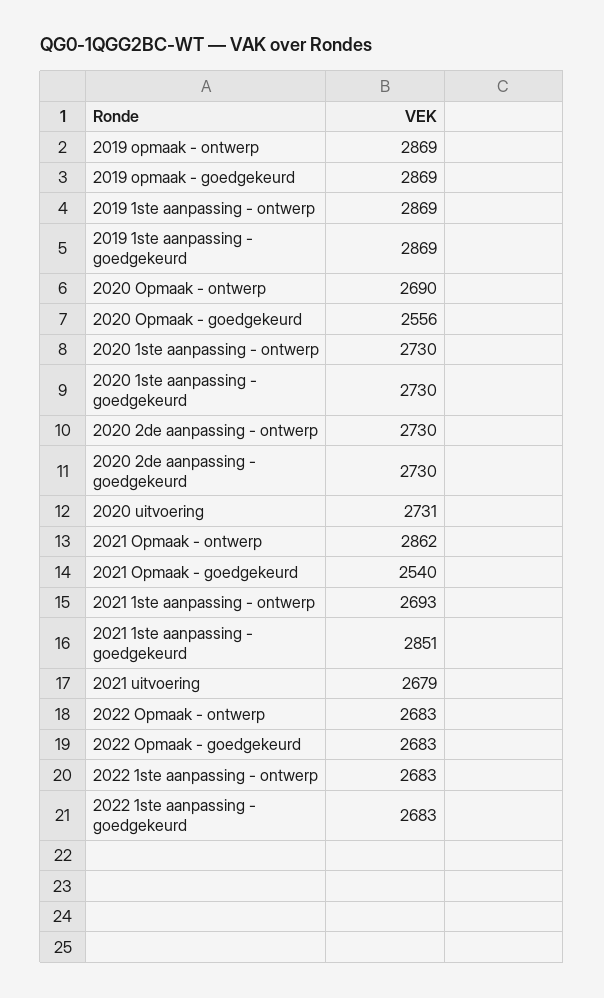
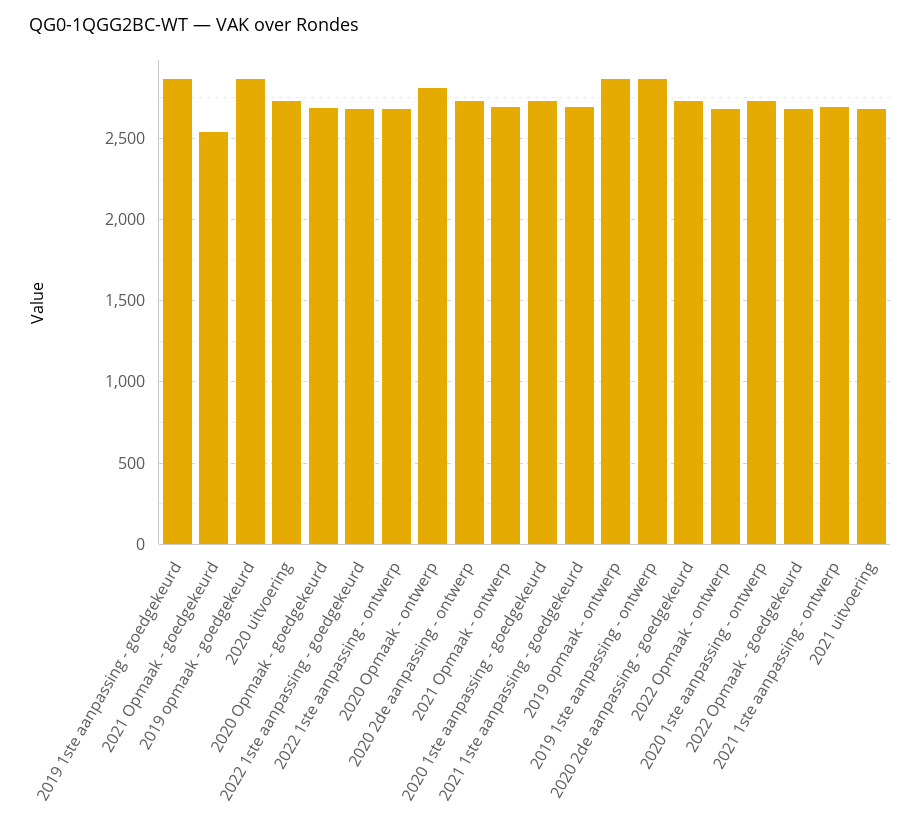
  {
    "2019 opmaak - ontwerp": 2869,
    "2019 opmaak - goedgekeurd": 2869,
    "2019 1ste aanpassing - ontwerp": 2869,
    "2019 1ste aanpassing - goedgekeurd": 2869,
-   "2020 Opmaak - ontwerp": 2690,
+   "2020 Opmaak - ontwerp": 2800,
-   "2020 Opmaak - goedgekeurd": 2556,
+   "2020 Opmaak - goedgekeurd": 2700,
    "2020 1ste aanpassing - ontwerp": 2730,
    "2020 1ste aanpassing - goedgekeurd": 2730,
    "2020 2de aanpassing - ontwerp": 2730,
    "2020 2de aanpassing - goedgekeurd": 2730,
    "2020 uitvoering": 2731,
-   "2021 Opmaak - ontwerp": 2862,
+   "2021 Opmaak - ontwerp": 2700,
    "2021 Opmaak - goedgekeurd": 2540,
    "2021 1ste aanpassing - ontwerp": 2693,
-   "2021 1ste aanpassing - goedgekeurd": 2851,
+   "2021 1ste aanpassing - goedgekeurd": 2700,
    "2021 uitvoering": 2679,
    "2022 Opmaak - ontwerp": 2683,
    "2022 Opmaak - goedgekeurd": 2683,
    "2022 1ste aanpassing - ontwerp": 2683,
    "2022 1ste aanpassing - goedgekeurd": 2683
  }

